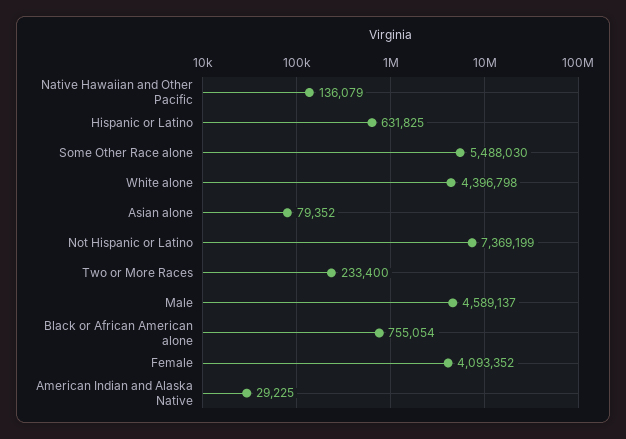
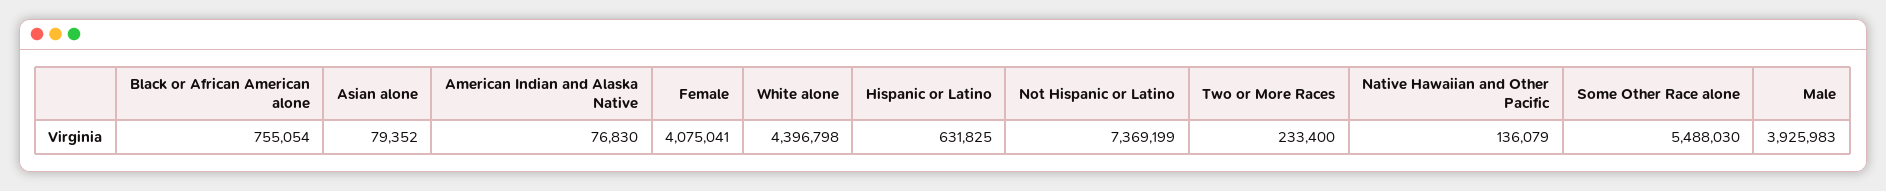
  {
    "Native Hawaiian and Other Pacific": 136079,
    "Hispanic or Latino": 631825,
    "Some Other Race alone": 5488030,
    "White alone": 4396798,
    "Asian alone": 79352,
    "Not Hispanic or Latino": 7369199,
    "Two or More Races": 233400,
-   "Male": 4589137,
+   "Male": 3925983,
    "Black or African American alone": 755054,
-   "Female": 4093352,
+   "Female": 4075041,
-   "American Indian and Alaska Native": 29225
+   "American Indian and Alaska Native": 76830
  }

